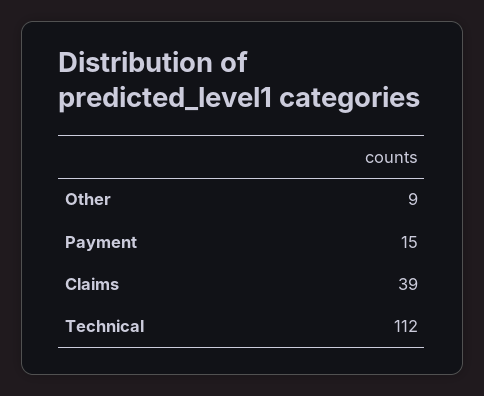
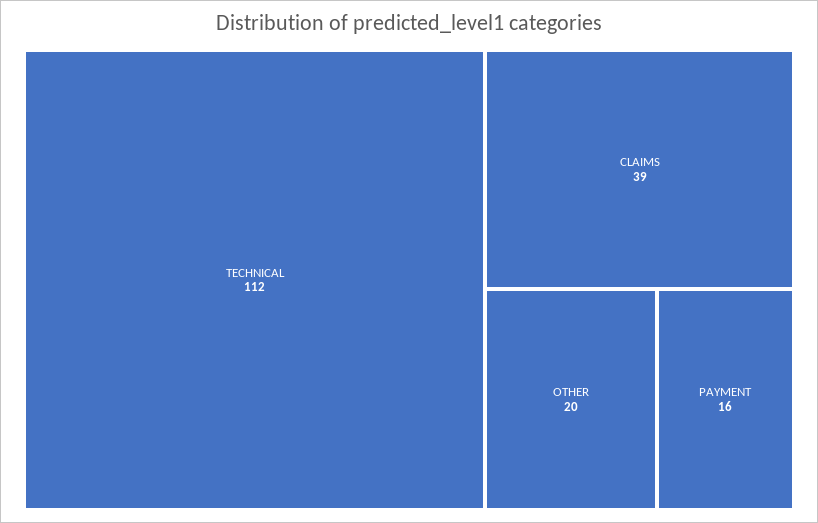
  {
-   "Other": 9,
+   "Other": 20,
-   "Payment": 15,
+   "Payment": 16,
    "Claims": 39,
    "Technical": 112
  }

